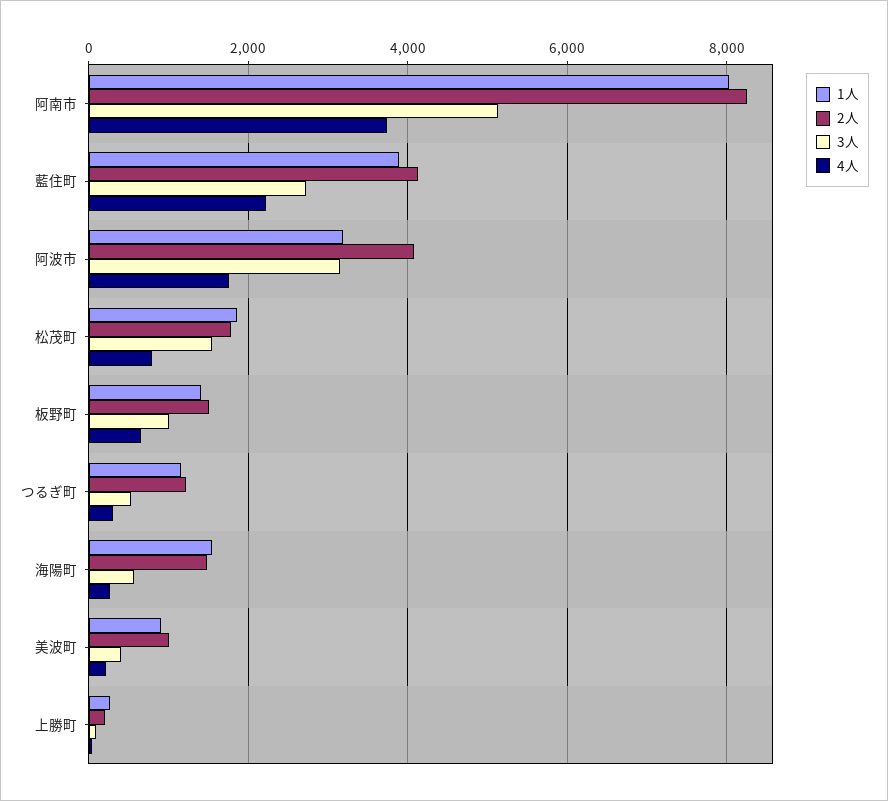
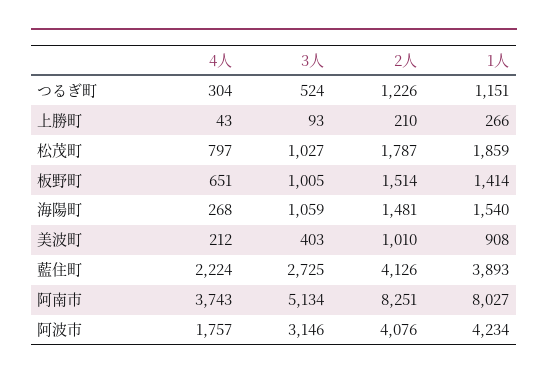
  {
    "1人": {
      "阿南市": 8027,
      "藍住町": 3893,
-     "阿波市": 3200,
+     "阿波市": 4234,
      "松茂町": 1859,
      "板野町": 1414,
      "つるぎ町": 1151,
      "海陽町": 1540,
      "美波町": 908,
      "上勝町": 266
    },
    "2人": {
      "阿南市": 8251,
      "藍住町": 4126,
      "阿波市": 4076,
      "松茂町": 1787,
      "板野町": 1514,
      "つるぎ町": 1226,
      "海陽町": 1481,
      "美波町": 1010,
      "上勝町": 210
    },
    "3人": {
      "阿南市": 5134,
      "藍住町": 2725,
      "阿波市": 3146,
-     "松茂町": 1600,
+     "松茂町": 1027,
      "板野町": 1005,
      "つるぎ町": 524,
-     "海陽町": 600,
+     "海陽町": 1059,
      "美波町": 403,
      "上勝町": 93
    },
    "4人": {
      "阿南市": 3743,
      "藍住町": 2224,
      "阿波市": 1757,
      "松茂町": 797,
      "板野町": 651,
      "つるぎ町": 304,
      "海陽町": 268,
      "美波町": 212,
      "上勝町": 43
    }
  }

